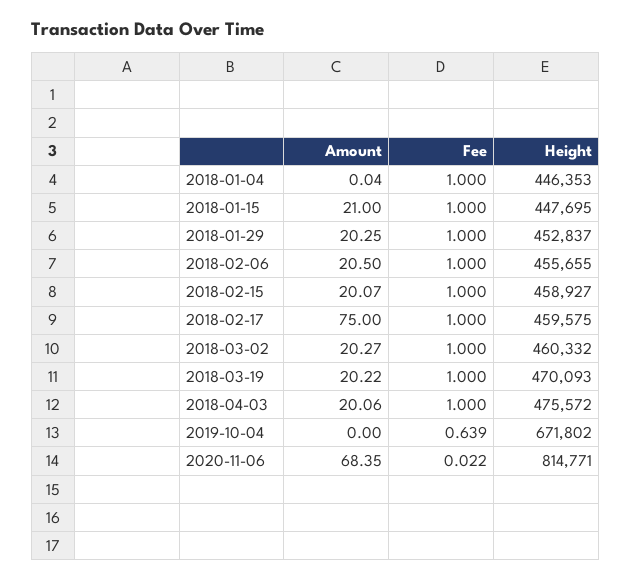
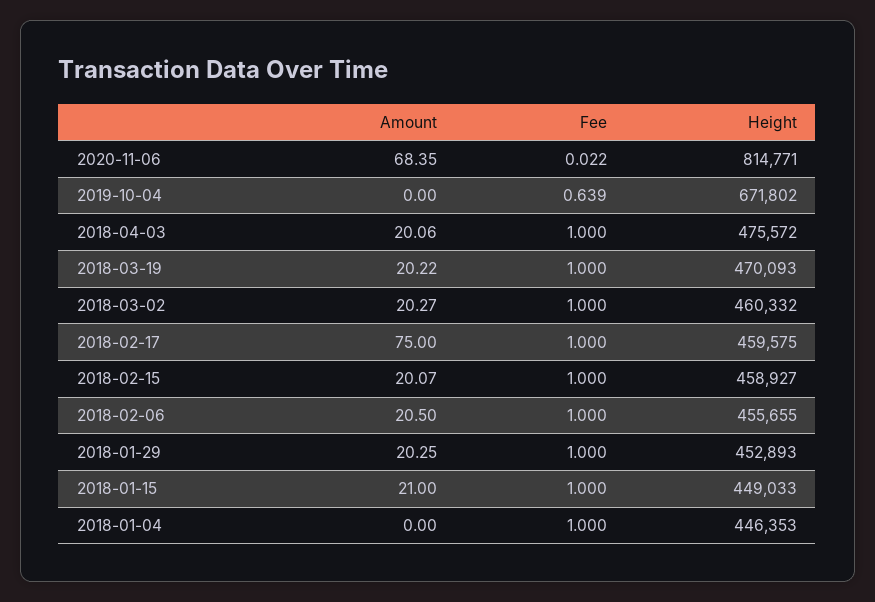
  {
    "Amount": {
-     "2018-01-04": 0.04,
+     "2018-01-04": 0,
      "2018-01-15": 21,
      "2018-01-29": 20.25,
      "2018-02-06": 20.5,
      "2018-02-15": 20.07,
      "2018-02-17": 75,
      "2018-03-02": 20.27,
      "2018-03-19": 20.22,
      "2018-04-03": 20.06,
      "2019-10-04": 0,
      "2020-11-06": 68.35
    },
    "Fee": {
      "2018-01-04": 1,
      "2018-01-15": 1,
      "2018-01-29": 1,
      "2018-02-06": 1,
      "2018-02-15": 1,
      "2018-02-17": 1,
      "2018-03-02": 1,
      "2018-03-19": 1,
      "2018-04-03": 1,
      "2019-10-04": 0.639,
      "2020-11-06": 0.022
    },
    "Height": {
      "2018-01-04": 446353,
-     "2018-01-15": 447695,
+     "2018-01-15": 449033,
-     "2018-01-29": 452837,
+     "2018-01-29": 452893,
      "2018-02-06": 455655,
      "2018-02-15": 458927,
      "2018-02-17": 459575,
      "2018-03-02": 460332,
      "2018-03-19": 470093,
      "2018-04-03": 475572,
      "2019-10-04": 671802,
      "2020-11-06": 814771
    }
  }

